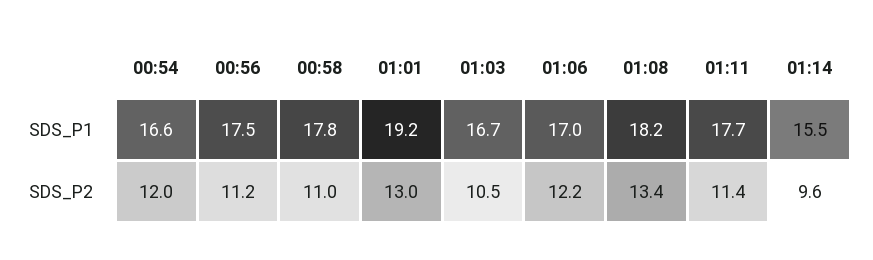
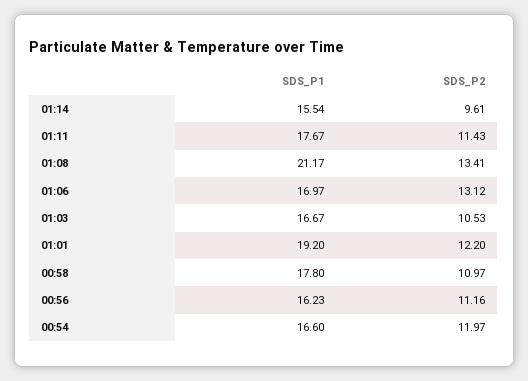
  {
    "00:54": {
      "SDS_P1": 16.6,
      "SDS_P2": 11.97
    },
    "00:56": {
-     "SDS_P1": 17.5,
+     "SDS_P1": 16.23,
      "SDS_P2": 11.16
    },
    "00:58": {
      "SDS_P1": 17.8,
      "SDS_P2": 10.97
    },
    "01:01": {
      "SDS_P1": 19.2,
-     "SDS_P2": 13
+     "SDS_P2": 12.2
    },
    "01:03": {
      "SDS_P1": 16.67,
      "SDS_P2": 10.53
    },
    "01:06": {
      "SDS_P1": 16.97,
-     "SDS_P2": 12.2
+     "SDS_P2": 13.12
    },
    "01:08": {
-     "SDS_P1": 18.2,
+     "SDS_P1": 21.17,
      "SDS_P2": 13.41
    },
    "01:11": {
      "SDS_P1": 17.67,
      "SDS_P2": 11.43
    },
    "01:14": {
      "SDS_P1": 15.54,
      "SDS_P2": 9.61
    }
  }

